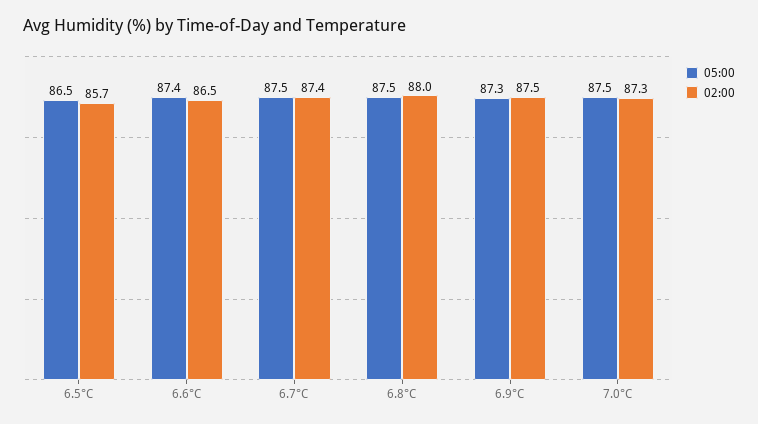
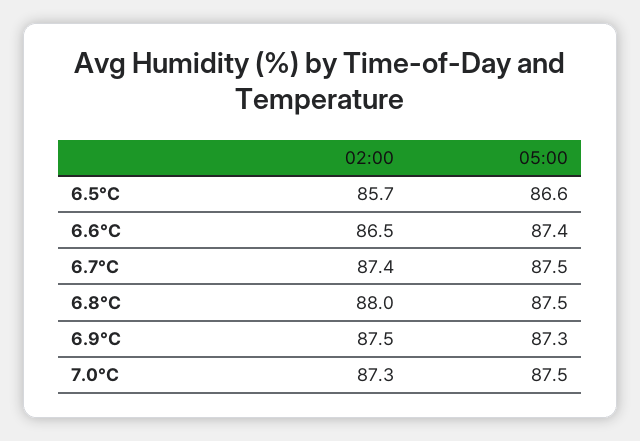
  {
    "05:00": {
-     "6.5°C": 86.5,
+     "6.5°C": 86.6,
      "6.6°C": 87.4,
      "6.7°C": 87.5,
      "6.8°C": 87.5,
      "6.9°C": 87.3,
      "7.0°C": 87.5
    },
    "02:00": {
      "6.5°C": 85.7,
      "6.6°C": 86.5,
      "6.7°C": 87.4,
      "6.8°C": 88,
      "6.9°C": 87.5,
      "7.0°C": 87.3
    }
  }

